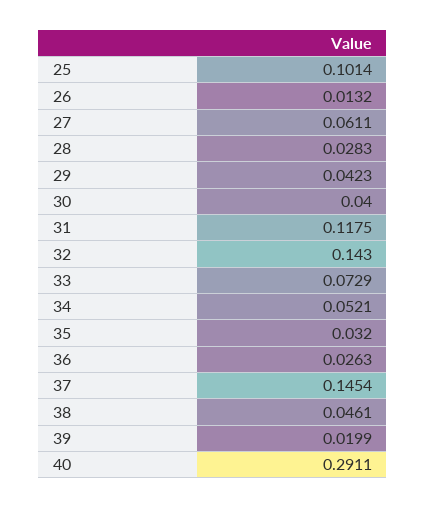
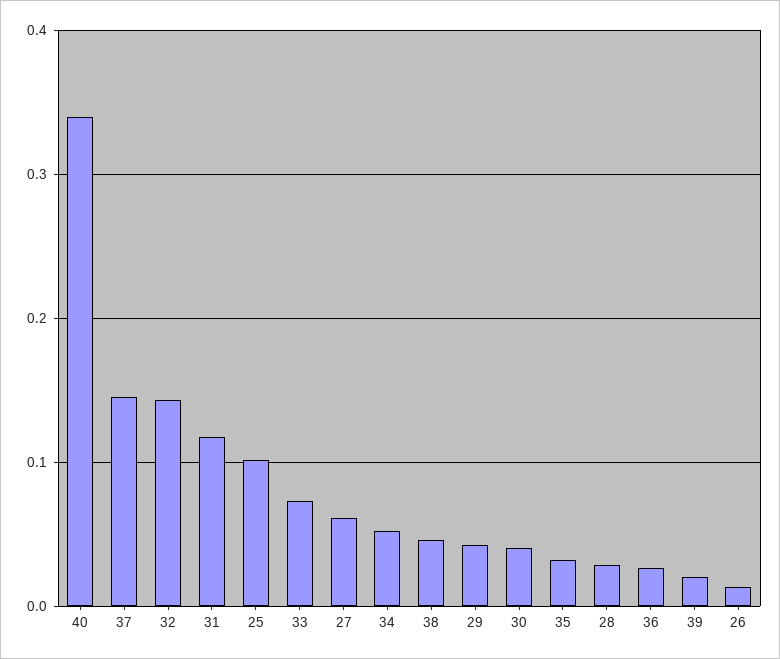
  {
    "25": 0.1014,
    "26": 0.0132,
    "27": 0.0611,
    "28": 0.0283,
    "29": 0.0423,
    "30": 0.04,
    "31": 0.1175,
    "32": 0.143,
    "33": 0.0729,
    "34": 0.0521,
    "35": 0.032,
    "36": 0.0263,
    "37": 0.1454,
    "38": 0.0461,
    "39": 0.0199,
-   "40": 0.2911
+   "40": 0.34
  }

